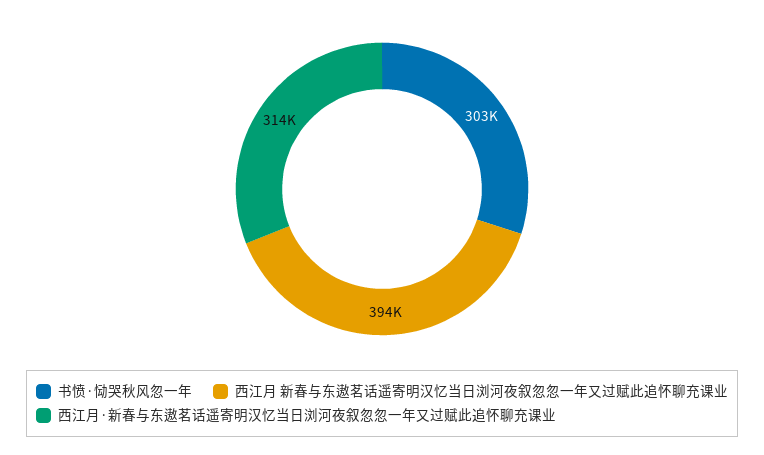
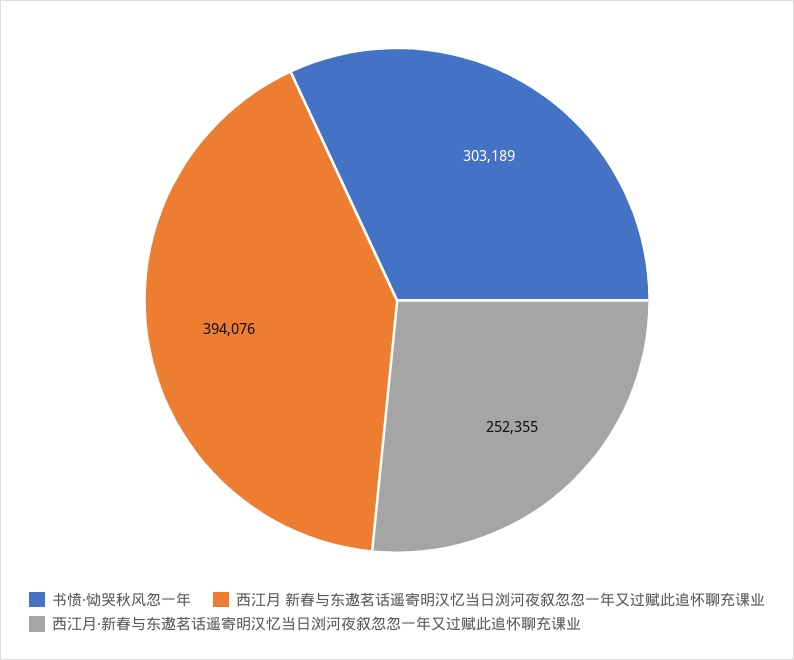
  {
    "书愤·恸哭秋风忽一年": 303189,
    "西江月 新春与东遨茗话遥寄明汉忆当日浏河夜叙忽忽一年又过赋此追怀聊充课业": 394076,
-   "西江月·新春与东遨茗话遥寄明汉忆当日浏河夜叙忽忽一年又过赋此追怀聊充课业": 314000
+   "西江月·新春与东遨茗话遥寄明汉忆当日浏河夜叙忽忽一年又过赋此追怀聊充课业": 252355
  }

